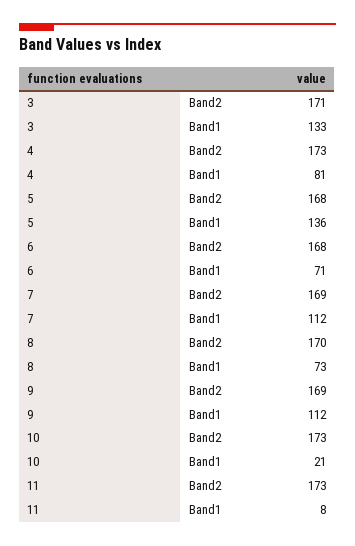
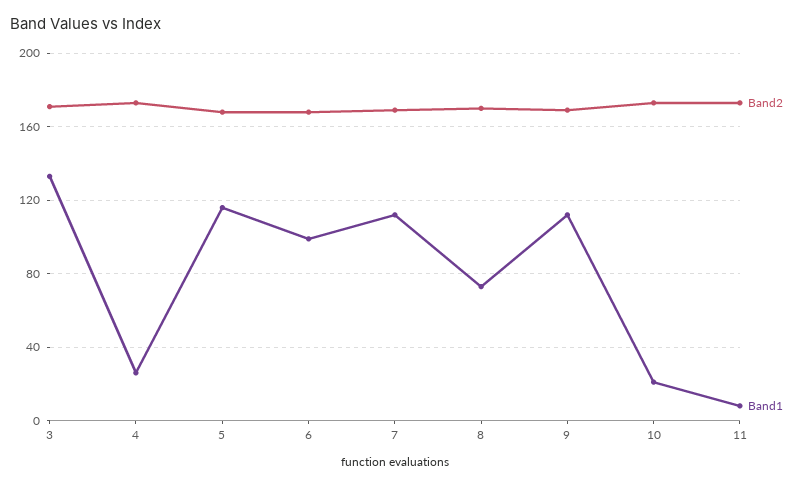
  {
    "Band2": {
      "3": 171,
      "4": 173,
      "5": 168,
      "6": 168,
      "7": 169,
      "8": 170,
      "9": 169,
      "10": 173,
      "11": 173
    },
    "Band1": {
      "3": 133,
-     "4": 81,
+     "4": 25,
-     "5": 136,
+     "5": 115,
-     "6": 71,
+     "6": 100,
      "7": 112,
      "8": 73,
      "9": 112,
      "10": 21,
      "11": 8
    }
  }

